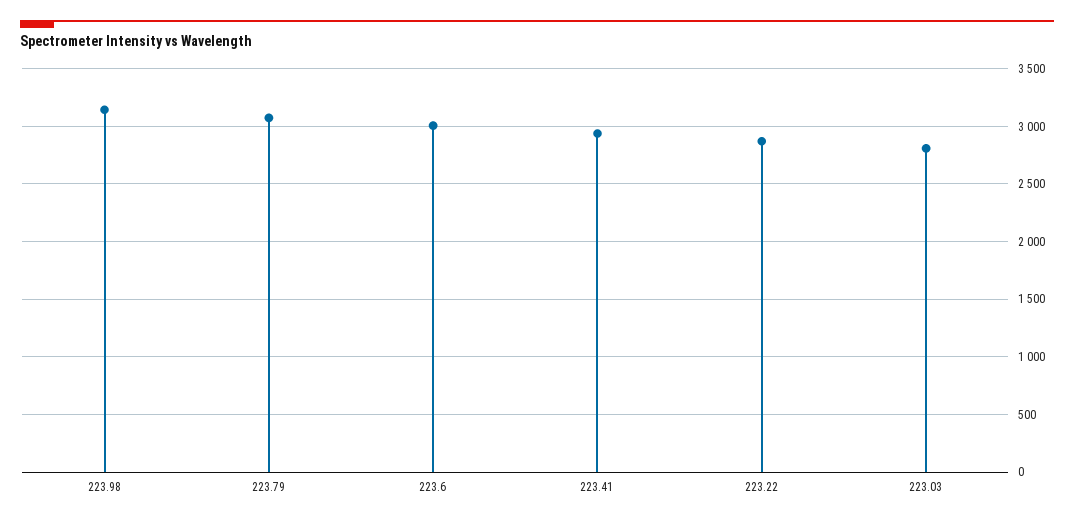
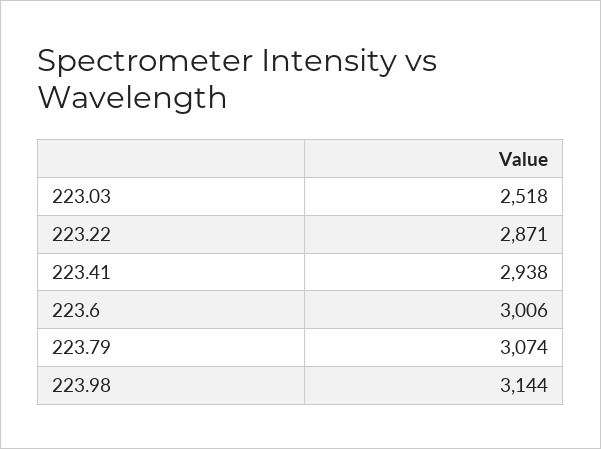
  {
    "223.98": 3144,
    "223.79": 3074,
    "223.6": 3006,
    "223.41": 2938,
    "223.22": 2871,
-   "223.03": 2800
+   "223.03": 2518
  }

